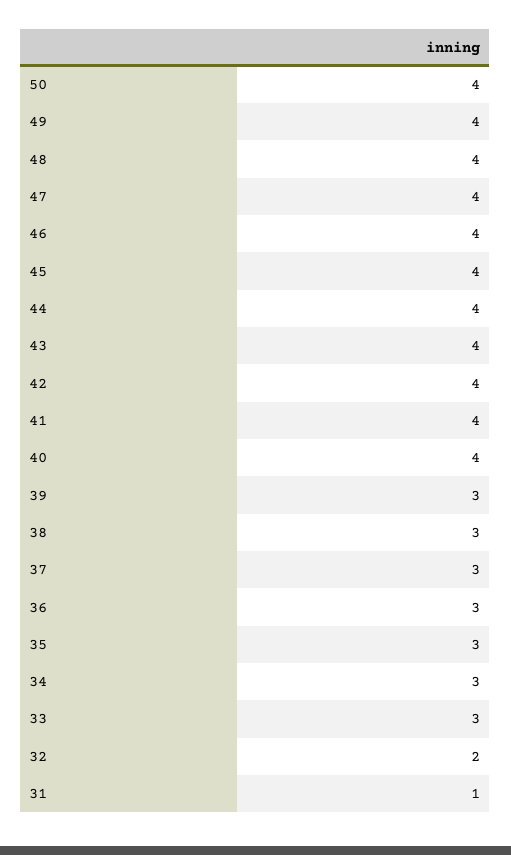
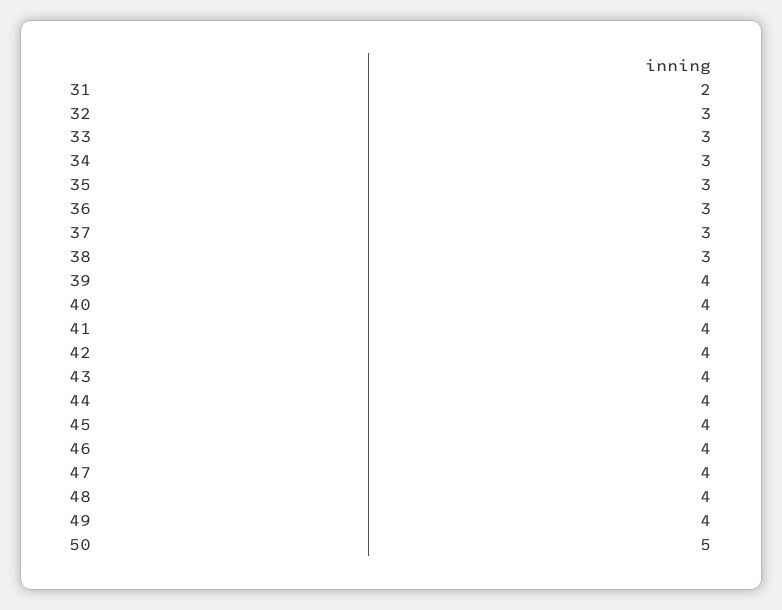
  {
-   "50": 4,
+   "50": 5,
    "49": 4,
    "48": 4,
    "47": 4,
    "46": 4,
    "45": 4,
    "44": 4,
    "43": 4,
    "42": 4,
    "41": 4,
    "40": 4,
-   "39": 3,
+   "39": 4,
    "38": 3,
    "37": 3,
    "36": 3,
    "35": 3,
    "34": 3,
    "33": 3,
-   "32": 2,
+   "32": 3,
-   "31": 1
+   "31": 2
  }

